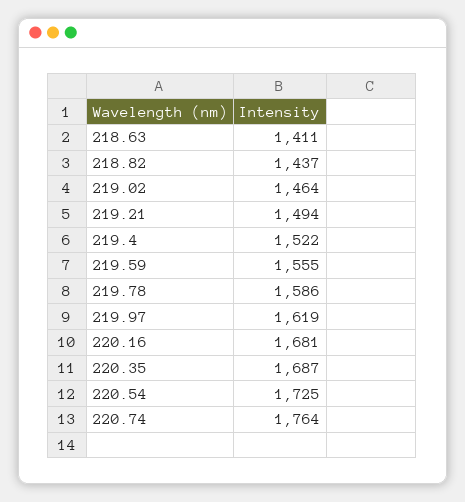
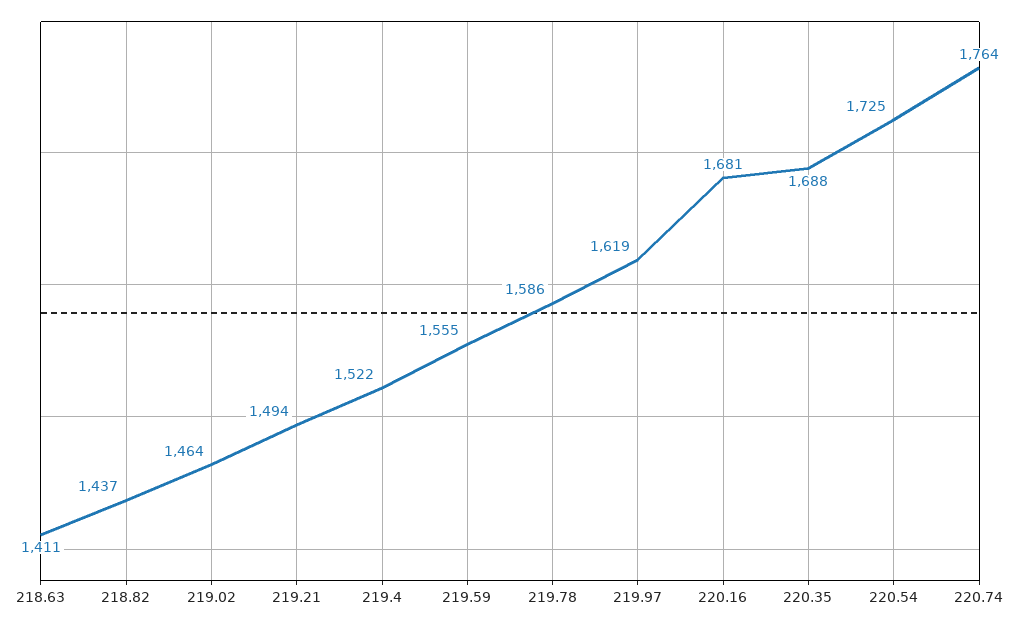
  {
    "218.63": 1411,
    "218.82": 1437,
    "219.02": 1464,
    "219.21": 1494,
    "219.4": 1522,
    "219.59": 1555,
    "219.78": 1586,
    "219.97": 1619,
    "220.16": 1681,
-   "220.35": 1687,
+   "220.35": 1688,
    "220.54": 1725,
    "220.74": 1764
  }

